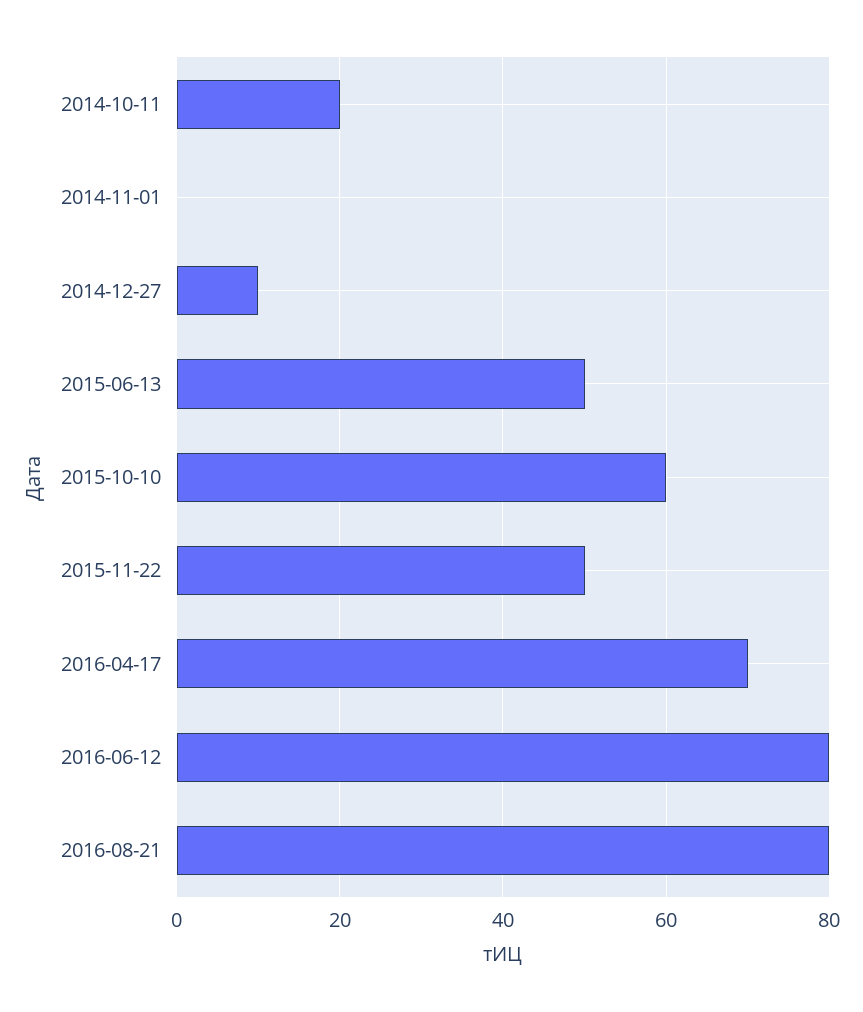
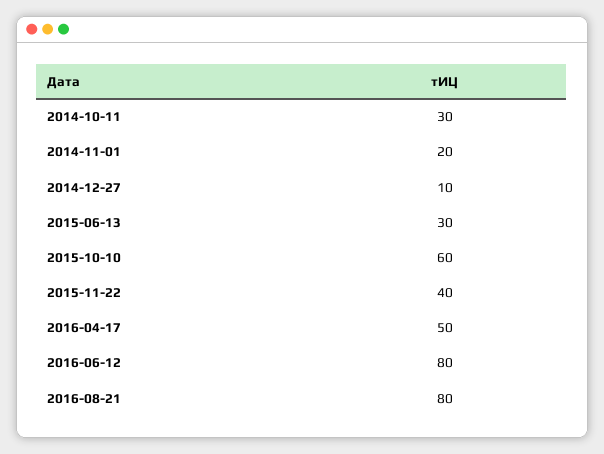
  {
-   "2014-10-11": 20,
+   "2014-10-11": 30,
-   "2014-11-01": 0,
+   "2014-11-01": 20,
    "2014-12-27": 10,
-   "2015-06-13": 50,
+   "2015-06-13": 30,
    "2015-10-10": 60,
-   "2015-11-22": 50,
+   "2015-11-22": 40,
-   "2016-04-17": 70,
+   "2016-04-17": 50,
    "2016-06-12": 80,
    "2016-08-21": 80
  }

